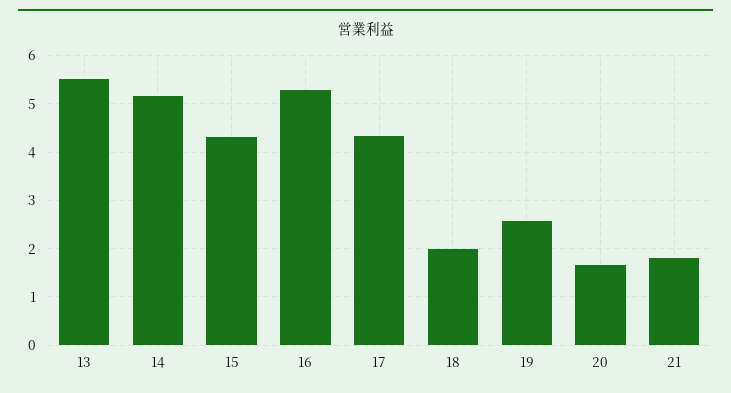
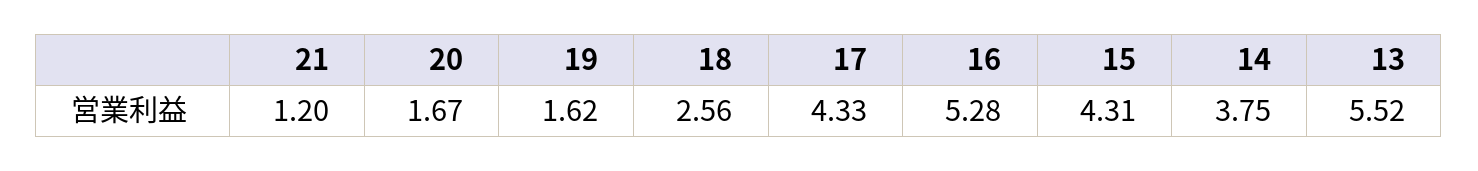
  {
    "13": 5.52,
-   "14": 5.2,
+   "14": 3.75,
    "15": 4.31,
    "16": 5.28,
    "17": 4.33,
-   "18": 2,
+   "18": 2.56,
-   "19": 2.6,
+   "19": 1.62,
    "20": 1.67,
-   "21": 1.8
+   "21": 1.2
  }

